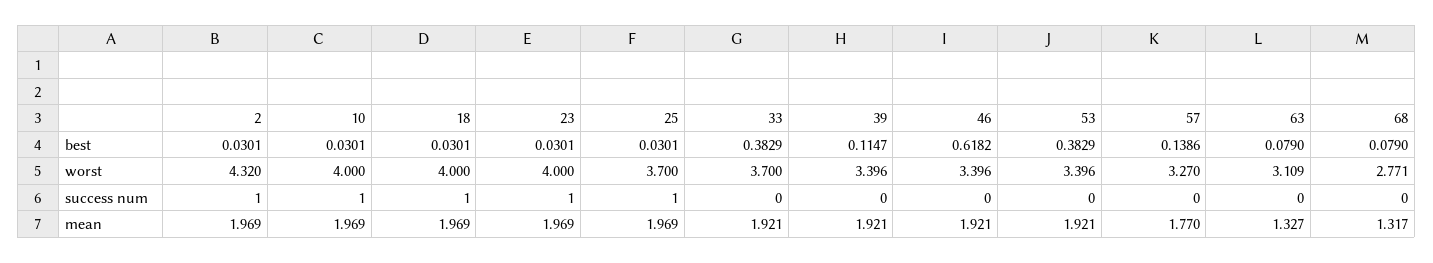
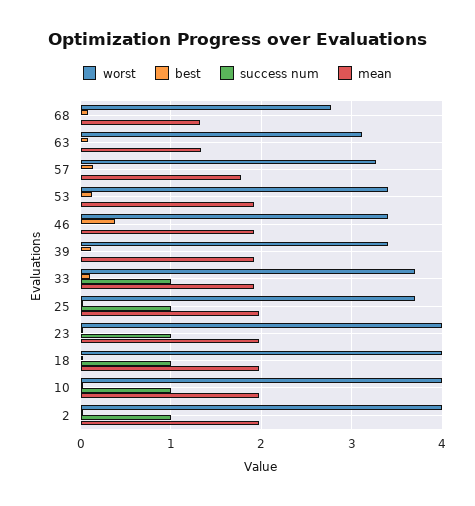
  {
    "best": {
      "2": 0.0301,
      "10": 0.0301,
      "18": 0.0301,
      "23": 0.0301,
      "25": 0.0301,
-     "33": 0.3829,
+     "33": 0.1,
      "39": 0.1147,
-     "46": 0.6182,
+     "46": 0.4,
-     "53": 0.3829,
+     "53": 0.1,
      "57": 0.1386,
      "63": 0.079,
      "68": 0.079
    },
    "worst": {
-     "2": 4.32,
+     "2": 4,
      "10": 4,
      "18": 4,
      "23": 4,
      "25": 3.7,
      "33": 3.7,
      "39": 3.396,
      "46": 3.396,
      "53": 3.396,
      "57": 3.27,
      "63": 3.109,
      "68": 2.771
    },
    "success num": {
      "2": 1,
      "10": 1,
      "18": 1,
      "23": 1,
      "25": 1,
-     "33": 0,
+     "33": 1,
      "39": 0,
      "46": 0,
      "53": 0,
      "57": 0,
      "63": 0,
      "68": 0
    },
    "mean": {
      "2": 1.969,
      "10": 1.969,
      "18": 1.969,
      "23": 1.969,
      "25": 1.969,
      "33": 1.921,
      "39": 1.921,
      "46": 1.921,
      "53": 1.921,
      "57": 1.77,
      "63": 1.327,
      "68": 1.317
    }
  }

